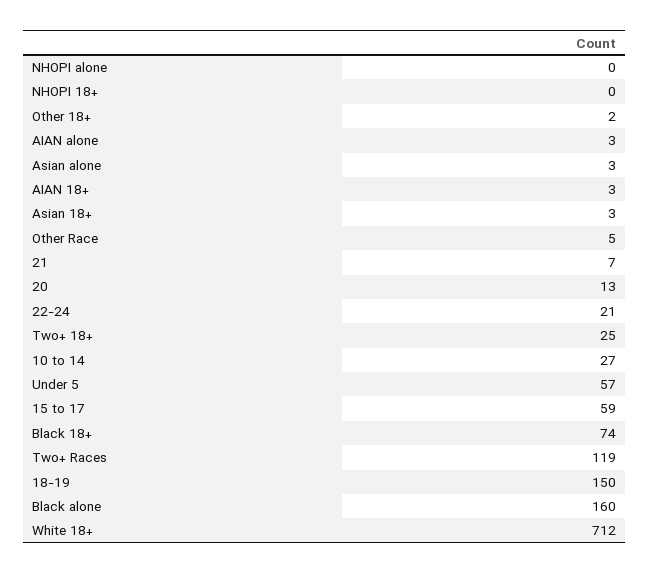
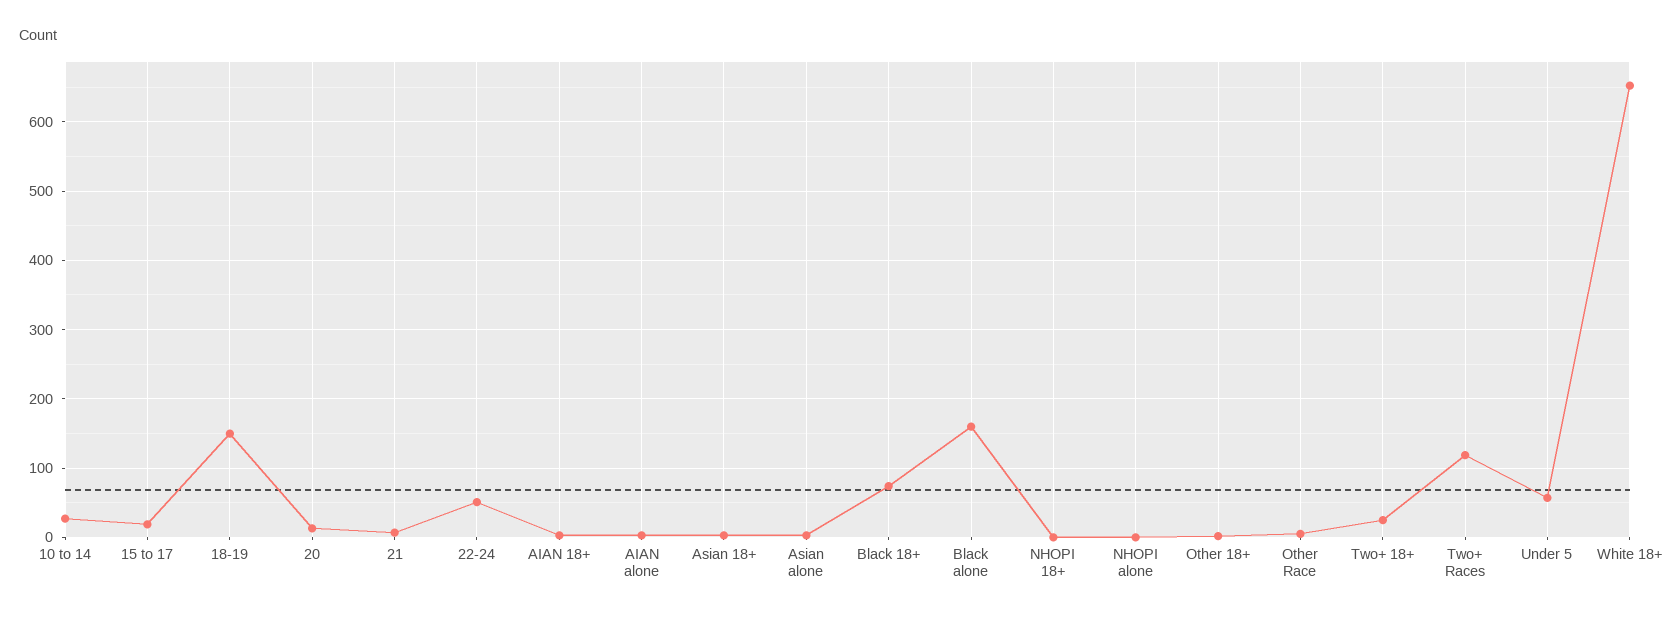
  {
    "NHOPI alone": 0,
    "NHOPI 18+": 0,
    "Other 18+": 2,
    "AIAN alone": 3,
    "Asian alone": 3,
    "AIAN 18+": 3,
    "Asian 18+": 3,
    "Other Race": 5,
    "21": 7,
    "20": 13,
-   "22-24": 21,
+   "22-24": 50,
    "Two+ 18+": 25,
    "10 to 14": 27,
    "Under 5": 57,
-   "15 to 17": 59,
+   "15 to 17": 20,
    "Black 18+": 74,
    "Two+ Races": 119,
    "18-19": 150,
    "Black alone": 160,
-   "White 18+": 712
+   "White 18+": 650
  }

